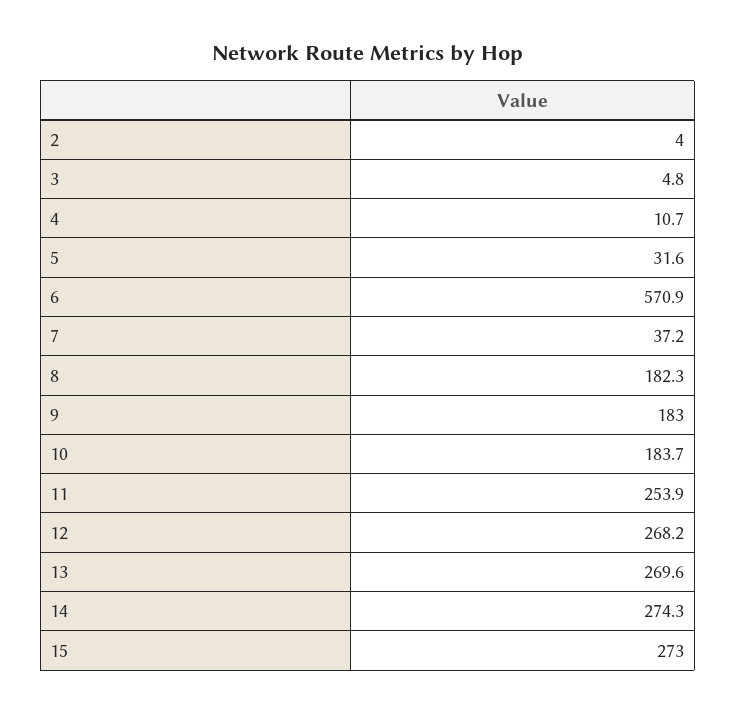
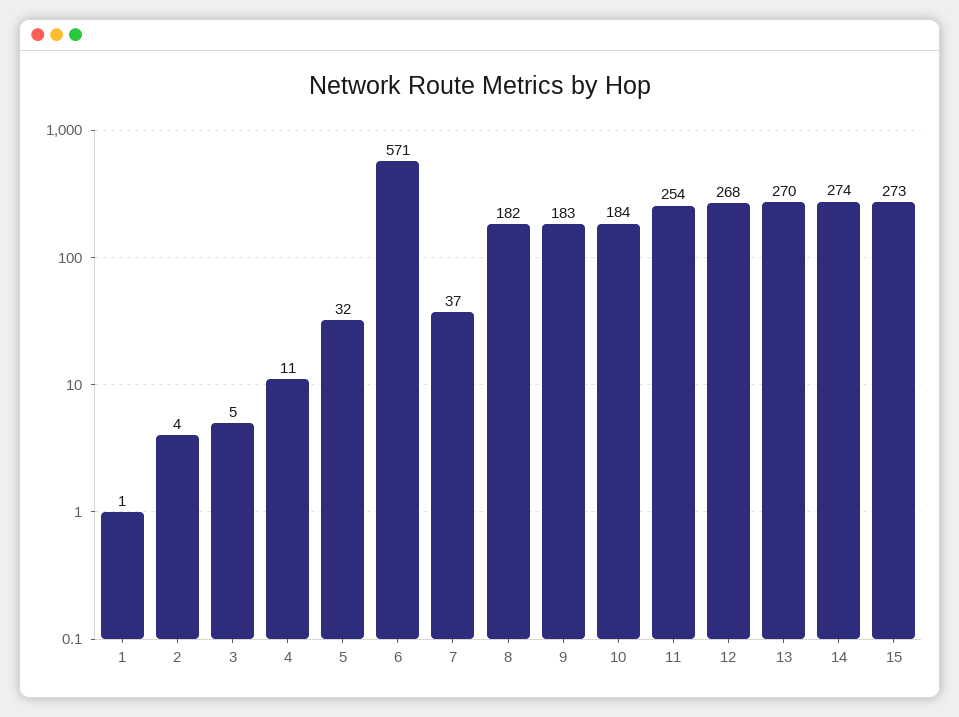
  {
    "2": 4,
    "3": 4.8,
    "4": 10.7,
    "5": 31.6,
    "6": 570.9,
    "7": 37.2,
    "8": 182.3,
    "9": 183,
    "10": 183.7,
    "11": 253.9,
    "12": 268.2,
    "13": 269.6,
    "14": 274.3,
-   "15": 273
+   "15": 273,
+   "1": 1
  }

